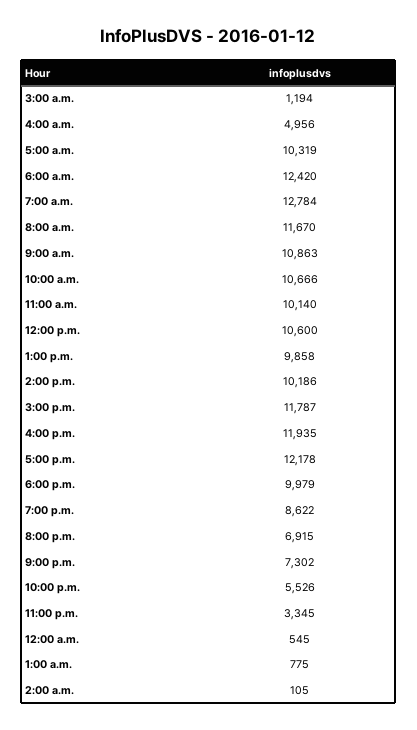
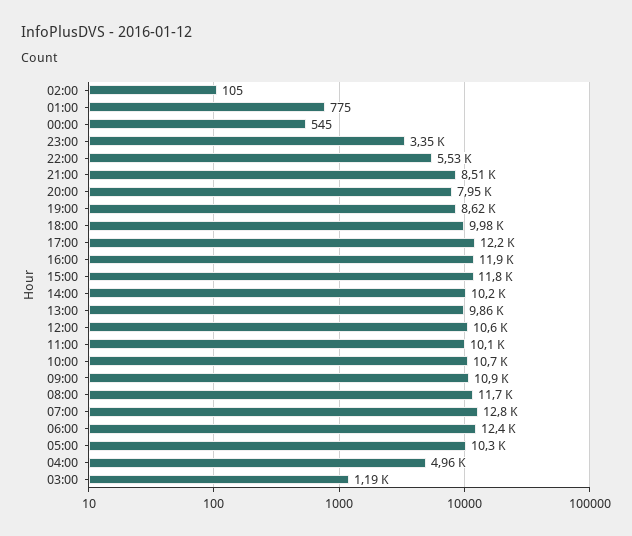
  {
    "3:00 a.m.": 1194,
    "4:00 a.m.": 4956,
    "5:00 a.m.": 10319,
    "6:00 a.m.": 12420,
    "7:00 a.m.": 12784,
    "8:00 a.m.": 11670,
    "9:00 a.m.": 10863,
    "10:00 a.m.": 10666,
    "11:00 a.m.": 10140,
    "12:00 p.m.": 10600,
    "1:00 p.m.": 9858,
    "2:00 p.m.": 10186,
    "3:00 p.m.": 11787,
    "4:00 p.m.": 11935,
    "5:00 p.m.": 12178,
    "6:00 p.m.": 9979,
    "7:00 p.m.": 8622,
-   "8:00 p.m.": 6915,
+   "8:00 p.m.": 7950,
-   "9:00 p.m.": 7302,
+   "9:00 p.m.": 8510,
    "10:00 p.m.": 5526,
    "11:00 p.m.": 3345,
    "12:00 a.m.": 545,
    "1:00 a.m.": 775,
    "2:00 a.m.": 105
  }

